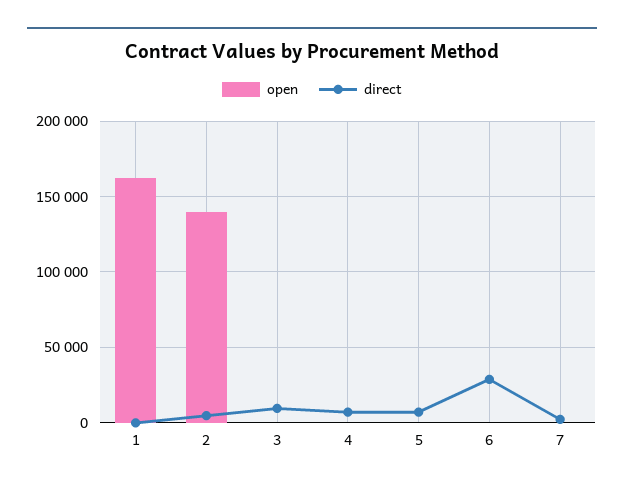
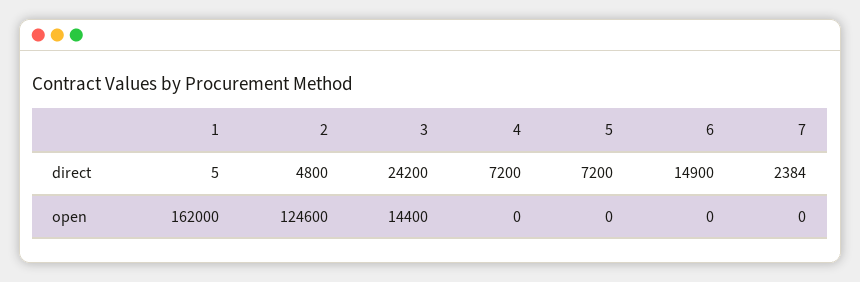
  {
    "open": {
      "1": 162000,
-     "2": 140000,
+     "2": 124600,
-     "3": 0,
+     "3": 14400,
      "4": 0,
      "5": 0,
      "6": 0,
      "7": 0
    },
    "direct": {
      "1": 5,
      "2": 4800,
-     "3": 10000,
+     "3": 24200,
      "4": 7200,
      "5": 7200,
-     "6": 30000,
+     "6": 14900,
      "7": 2384
    }
  }

